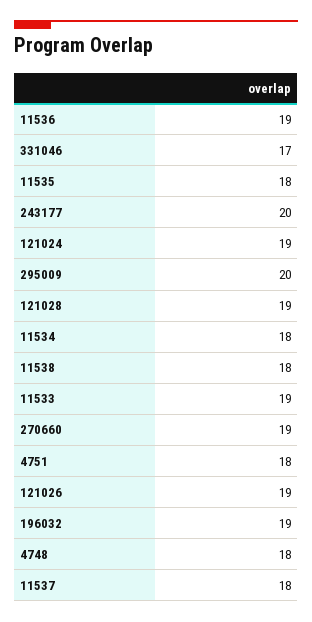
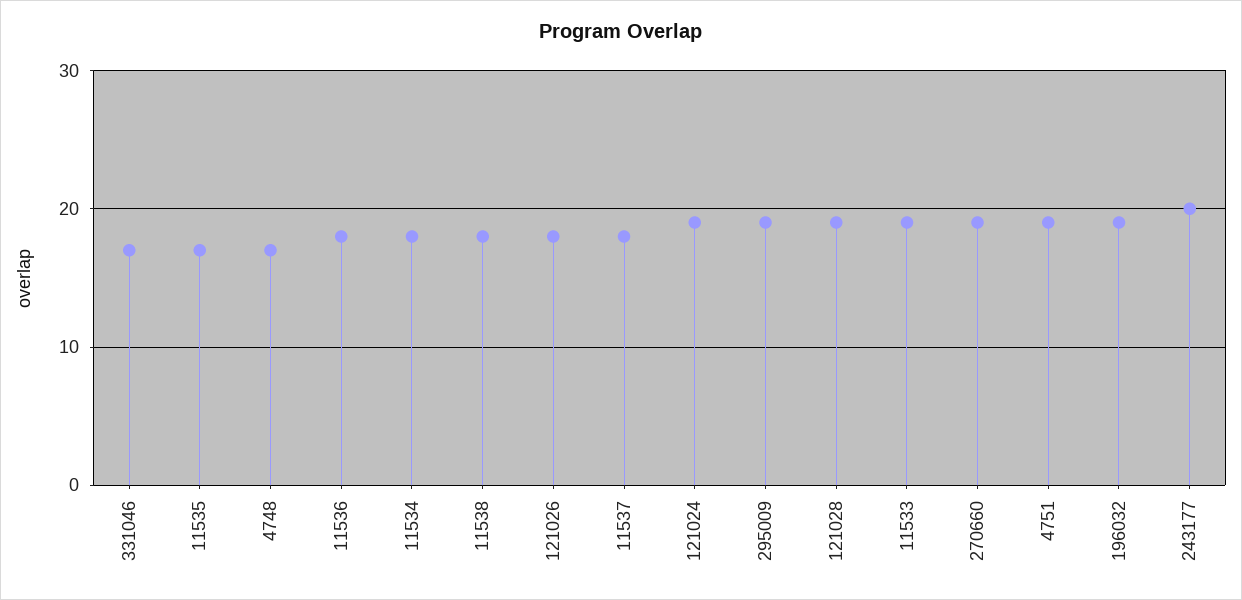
  {
-   "11536": 19,
+   "11536": 18,
    "331046": 17,
-   "11535": 18,
+   "11535": 17,
    "243177": 20,
    "121024": 19,
-   "295009": 20,
+   "295009": 19,
    "121028": 19,
    "11534": 18,
    "11538": 18,
    "11533": 19,
    "270660": 19,
-   "4751": 18,
+   "4751": 19,
-   "121026": 19,
+   "121026": 18,
    "196032": 19,
-   "4748": 18,
+   "4748": 17,
    "11537": 18
  }

